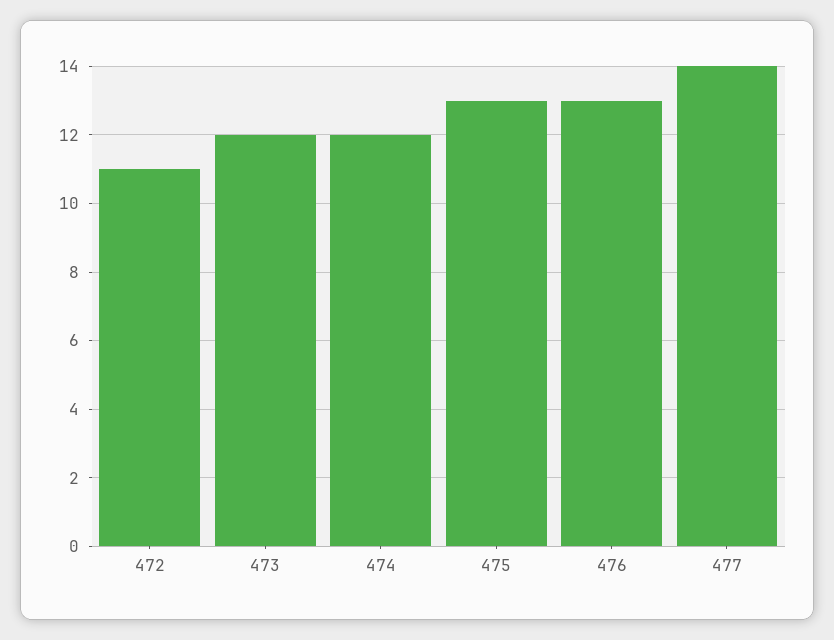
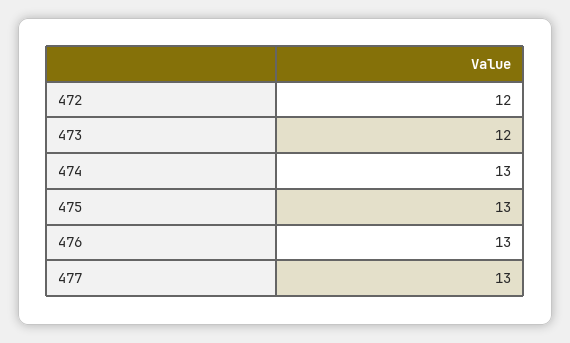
  {
-   "472": 11,
+   "472": 12,
    "473": 12,
-   "474": 12,
+   "474": 13,
    "475": 13,
    "476": 13,
-   "477": 14
+   "477": 13
  }

